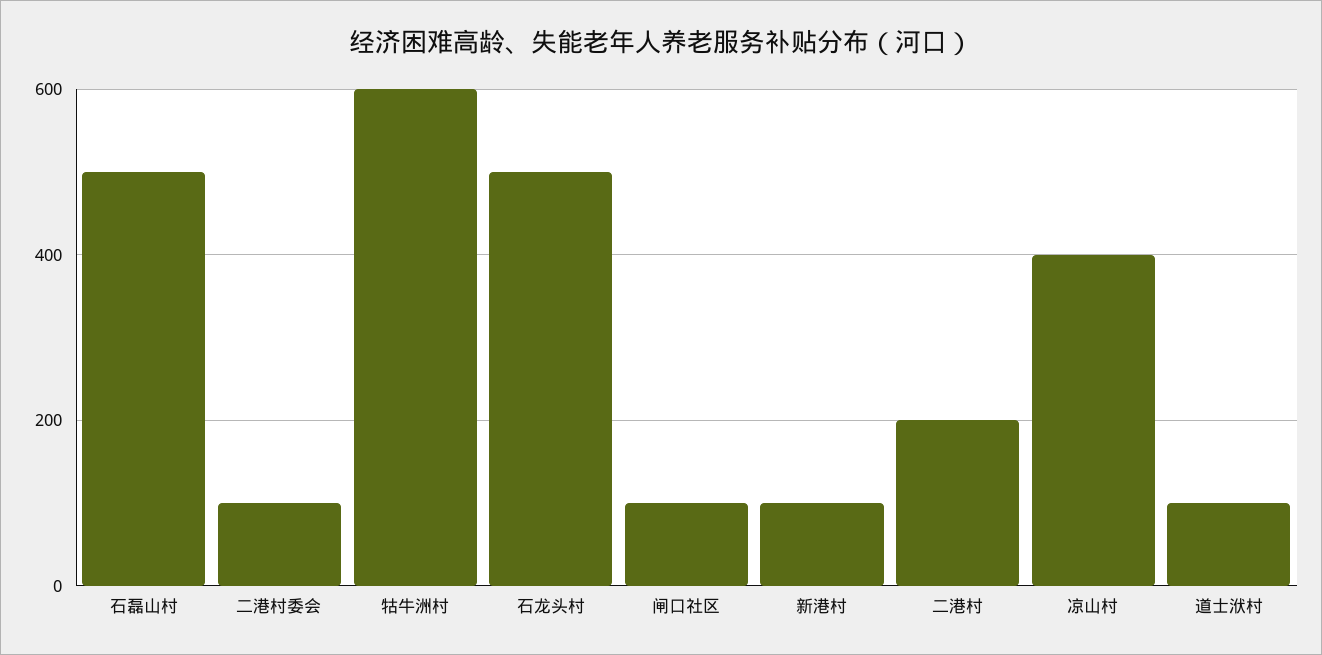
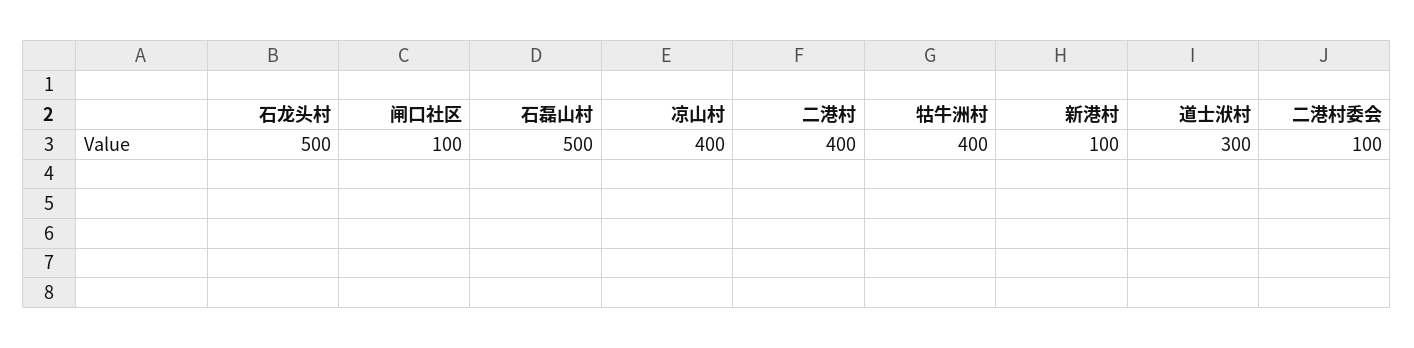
  {
    "石磊山村": 500,
    "二港村委会": 100,
-   "牯牛洲村": 600,
+   "牯牛洲村": 400,
    "石龙头村": 500,
    "闸口社区": 100,
    "新港村": 100,
-   "二港村": 200,
+   "二港村": 400,
    "凉山村": 400,
-   "道士洑村": 100
+   "道士洑村": 300
  }

